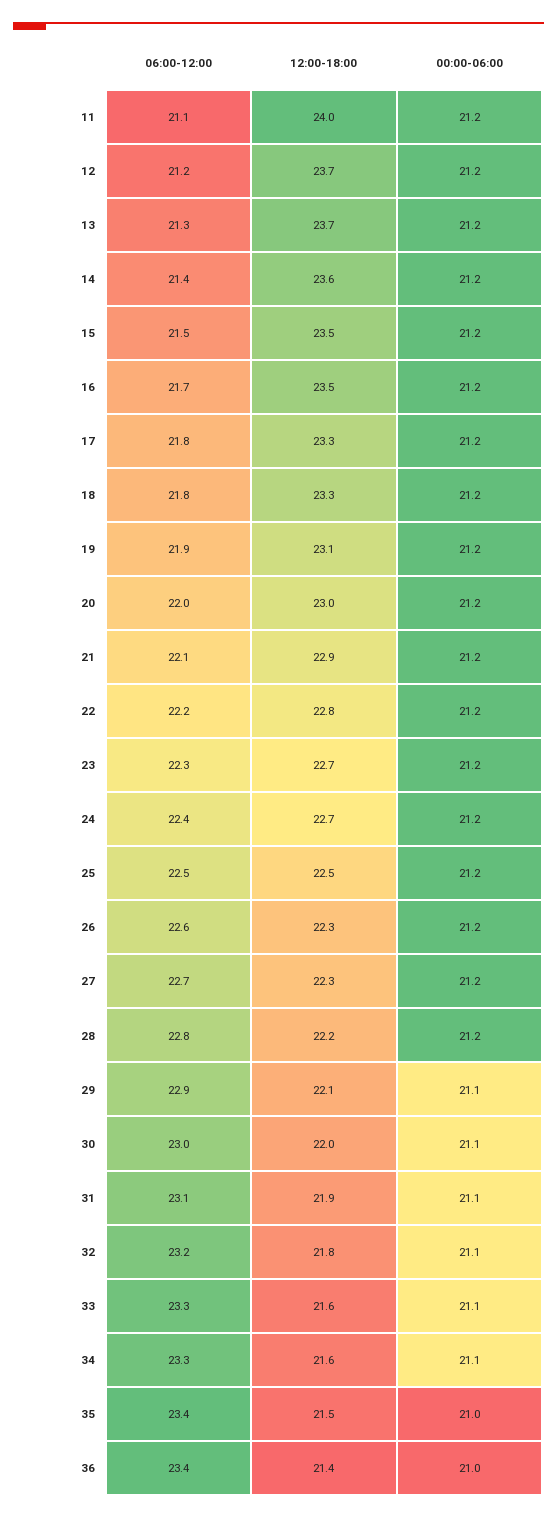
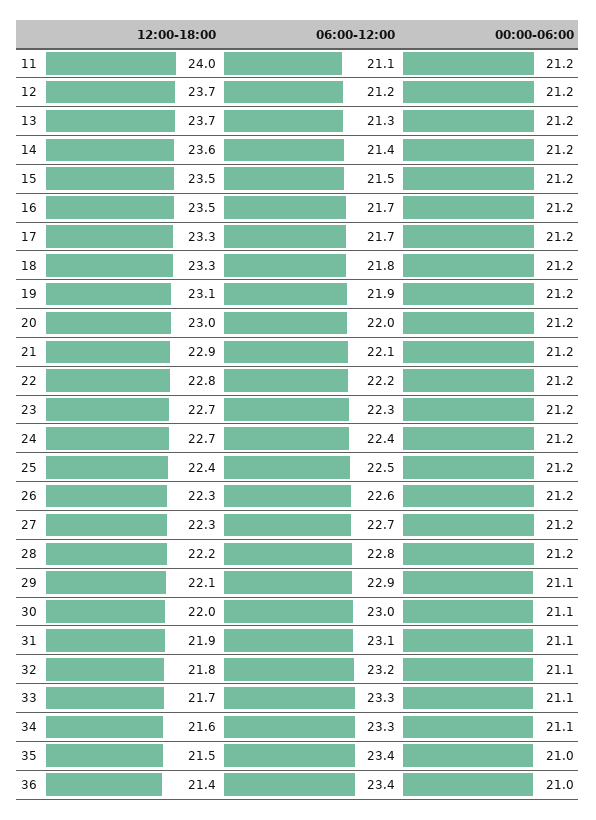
  {
    "06:00-12:00": {
      "11": 21.1,
      "12": 21.2,
      "13": 21.3,
      "14": 21.4,
      "15": 21.5,
      "16": 21.7,
-     "17": 21.8,
+     "17": 21.7,
      "18": 21.8,
      "19": 21.9,
      "20": 22,
      "21": 22.1,
      "22": 22.2,
      "23": 22.3,
      "24": 22.4,
      "25": 22.5,
      "26": 22.6,
      "27": 22.7,
      "28": 22.8,
      "29": 22.9,
      "30": 23,
      "31": 23.1,
      "32": 23.2,
      "33": 23.3,
      "34": 23.3,
      "35": 23.4,
      "36": 23.4
    },
    "12:00-18:00": {
      "11": 24,
      "12": 23.7,
      "13": 23.7,
      "14": 23.6,
      "15": 23.5,
      "16": 23.5,
      "17": 23.3,
      "18": 23.3,
      "19": 23.1,
      "20": 23,
      "21": 22.9,
      "22": 22.8,
      "23": 22.7,
      "24": 22.7,
-     "25": 22.5,
+     "25": 22.4,
      "26": 22.3,
      "27": 22.3,
      "28": 22.2,
      "29": 22.1,
      "30": 22,
      "31": 21.9,
      "32": 21.8,
-     "33": 21.6,
+     "33": 21.7,
      "34": 21.6,
      "35": 21.5,
      "36": 21.4
    },
    "00:00-06:00": {
      "11": 21.2,
      "12": 21.2,
      "13": 21.2,
      "14": 21.2,
      "15": 21.2,
      "16": 21.2,
      "17": 21.2,
      "18": 21.2,
      "19": 21.2,
      "20": 21.2,
      "21": 21.2,
      "22": 21.2,
      "23": 21.2,
      "24": 21.2,
      "25": 21.2,
      "26": 21.2,
      "27": 21.2,
      "28": 21.2,
      "29": 21.1,
      "30": 21.1,
      "31": 21.1,
      "32": 21.1,
      "33": 21.1,
      "34": 21.1,
      "35": 21,
      "36": 21
    }
  }

